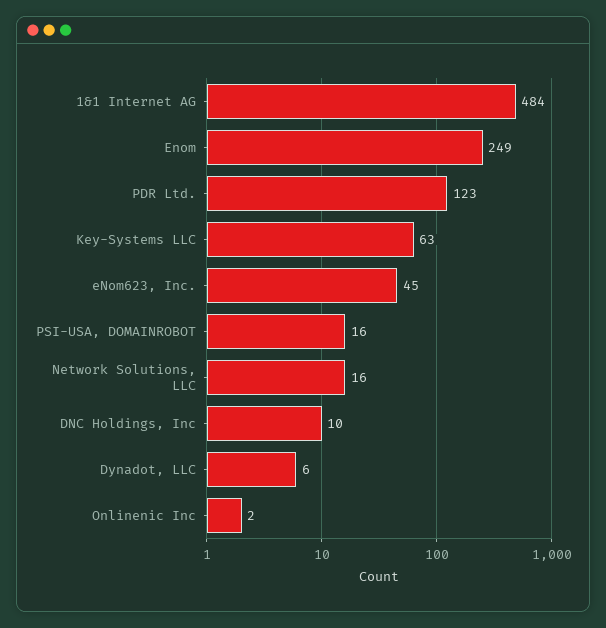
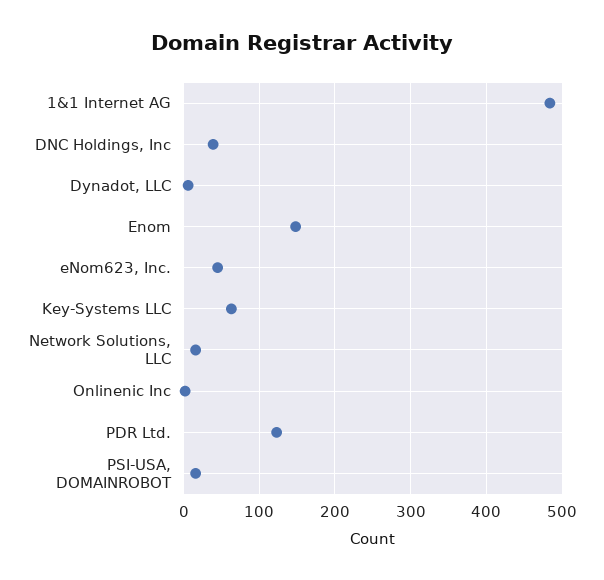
  {
    "1&1 Internet AG": 484,
-   "Enom": 249,
+   "Enom": 150,
    "PDR Ltd.": 123,
    "Key-Systems LLC": 63,
    "eNom623, Inc.": 45,
    "PSI-USA, DOMAINROBOT": 16,
    "Network Solutions, LLC": 16,
-   "DNC Holdings, Inc": 10,
+   "DNC Holdings, Inc": 40,
    "Dynadot, LLC": 6,
    "Onlinenic Inc": 2
  }

